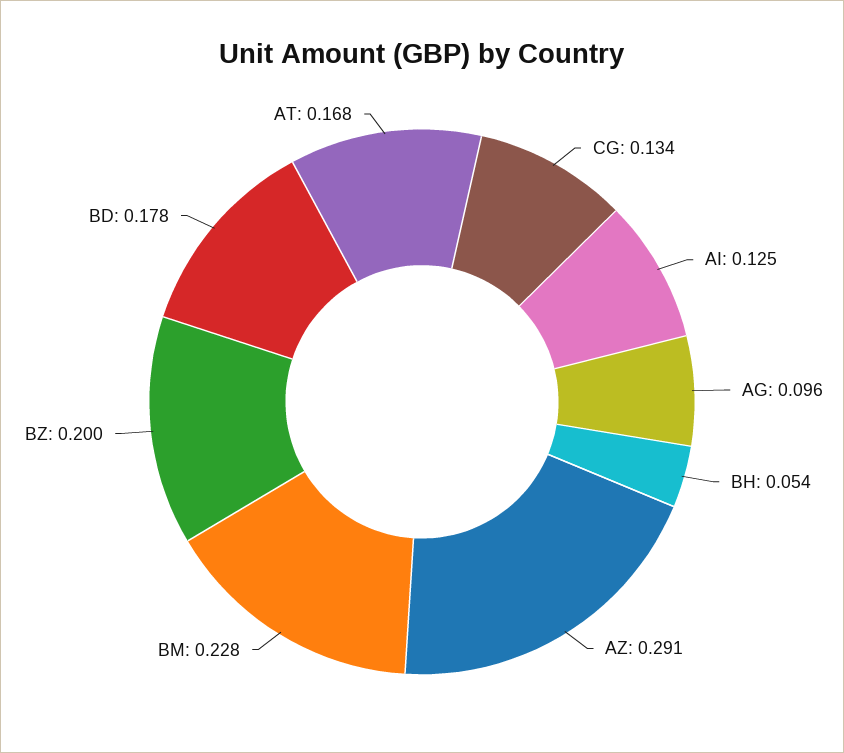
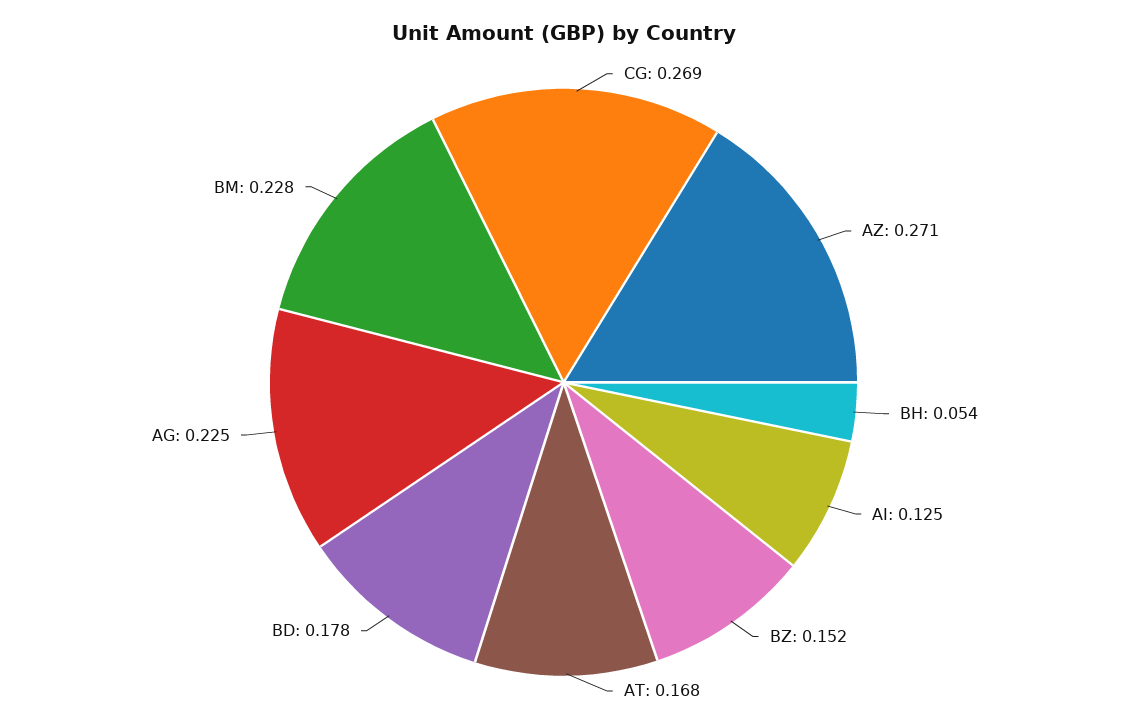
  {
-   "CG": 0.134,
+   "CG": 0.269,
    "AI": 0.125,
-   "AG": 0.096,
+   "AG": 0.225,
    "BH": 0.054,
-   "AZ": 0.291,
+   "AZ": 0.271,
    "BM": 0.228,
-   "BZ": 0.2,
+   "BZ": 0.152,
    "BD": 0.178,
    "AT": 0.168
  }

